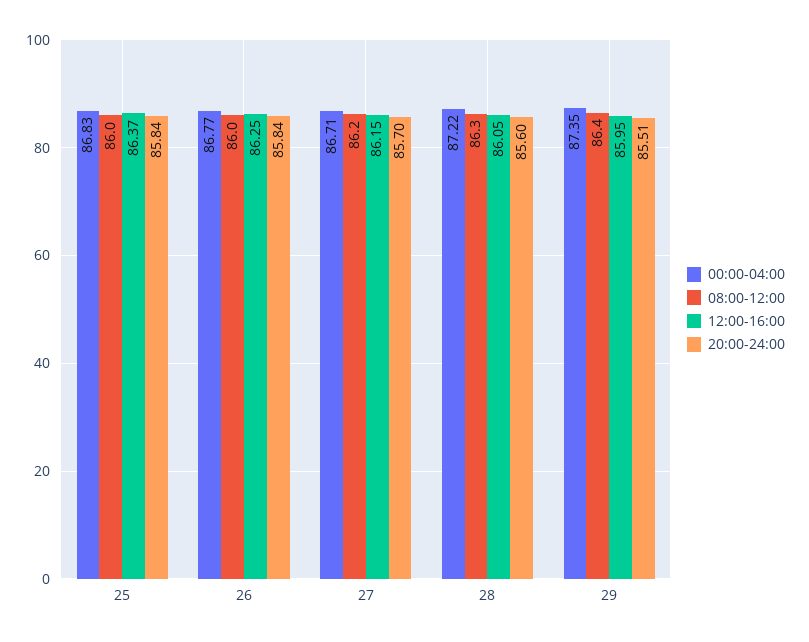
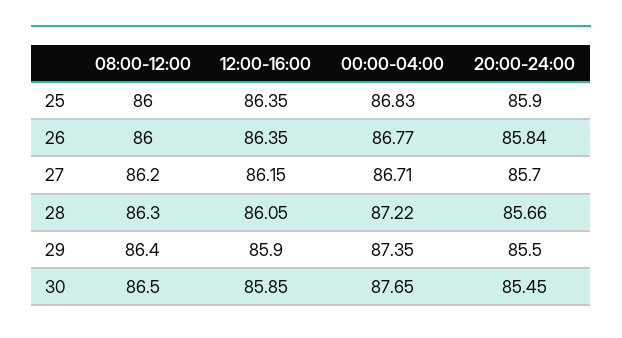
  {
    "00:00-04:00": {
      "25": 86.83,
      "26": 86.77,
      "27": 86.71,
      "28": 87.22,
-     "29": 87.35
+     "29": 87.35,
+     "30": 87.65
    },
    "08:00-12:00": {
      "25": 86,
      "26": 86,
      "27": 86.2,
      "28": 86.3,
-     "29": 86.4
+     "29": 86.4,
+     "30": 86.5
    },
    "12:00-16:00": {
-     "25": 86.37,
+     "25": 86.35,
-     "26": 86.25,
+     "26": 86.35,
      "27": 86.15,
      "28": 86.05,
-     "29": 85.95
+     "29": 85.9,
+     "30": 85.85
    },
    "20:00-24:00": {
-     "25": 85.84,
+     "25": 85.9,
      "26": 85.84,
      "27": 85.7,
-     "28": 85.6,
+     "28": 85.66,
-     "29": 85.51
+     "29": 85.5,
+     "30": 85.45
    }
  }

